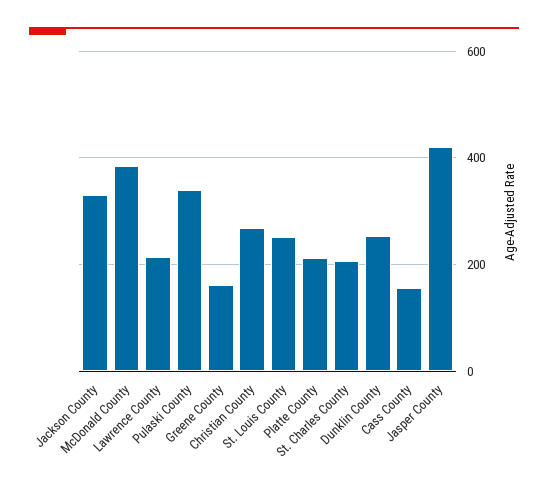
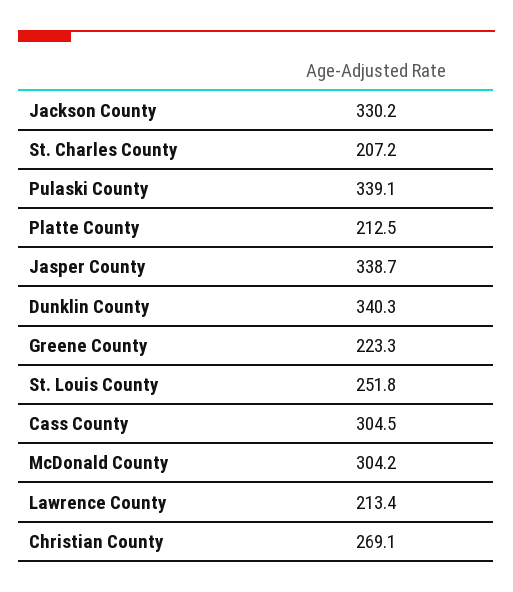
  {
    "Jackson County": 330.2,
-   "McDonald County": 380,
+   "McDonald County": 304.2,
    "Lawrence County": 213.4,
    "Pulaski County": 339.1,
-   "Greene County": 160,
+   "Greene County": 223.3,
    "Christian County": 269.1,
    "St. Louis County": 251.8,
    "Platte County": 212.5,
    "St. Charles County": 207.2,
-   "Dunklin County": 260,
+   "Dunklin County": 340.3,
-   "Cass County": 160,
+   "Cass County": 304.5,
-   "Jasper County": 420
+   "Jasper County": 338.7
  }

